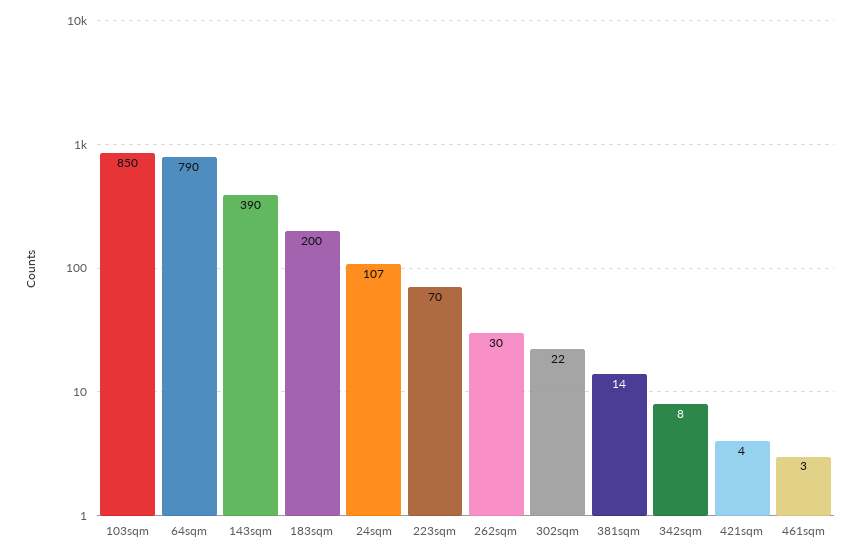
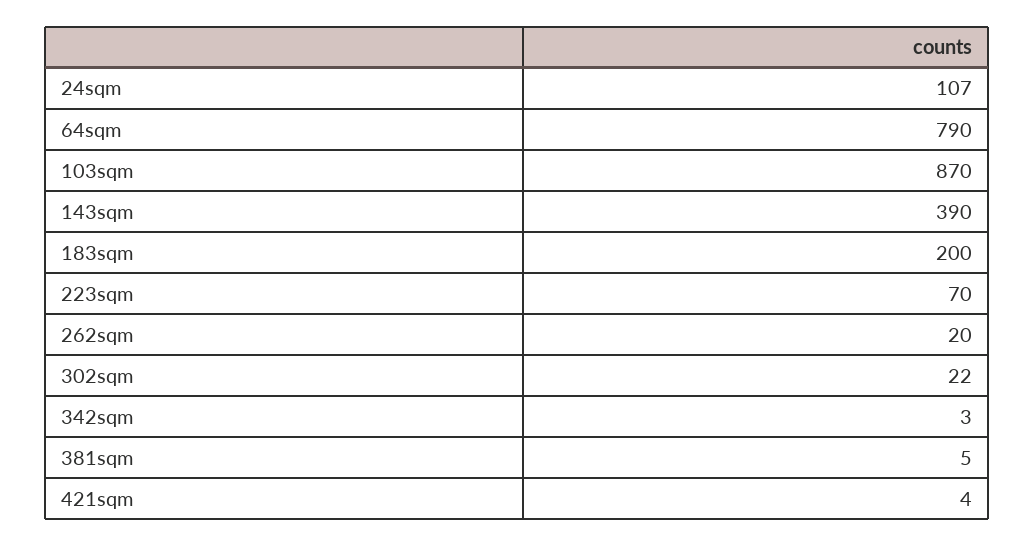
  {
-   "103sqm": 850,
+   "103sqm": 870,
    "64sqm": 790,
    "143sqm": 390,
    "183sqm": 200,
    "24sqm": 107,
    "223sqm": 70,
-   "262sqm": 30,
+   "262sqm": 20,
    "302sqm": 22,
-   "381sqm": 14,
+   "381sqm": 5,
-   "342sqm": 8,
+   "342sqm": 3,
-   "421sqm": 4,
+   "421sqm": 4
-   "461sqm": 3
  }

